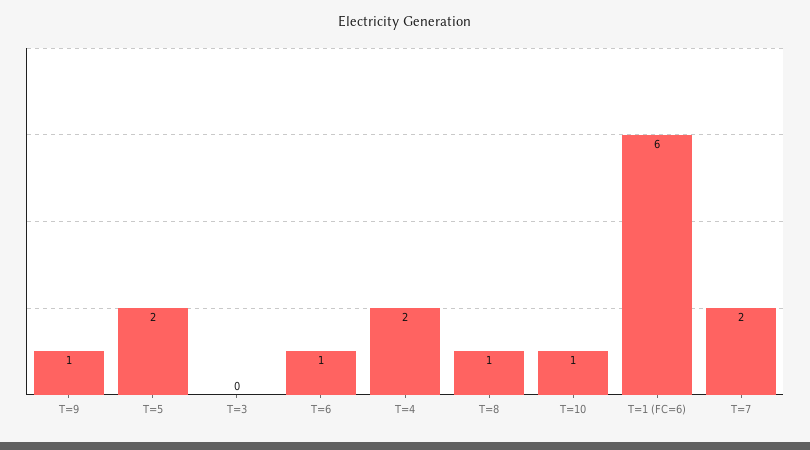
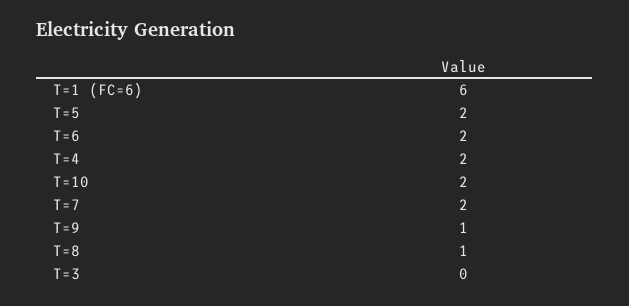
  {
    "T=9": 1,
    "T=5": 2,
    "T=3": 0,
-   "T=6": 1,
+   "T=6": 2,
    "T=4": 2,
    "T=8": 1,
-   "T=10": 1,
+   "T=10": 2,
    "T=1 (FC=6)": 6,
    "T=7": 2
  }

